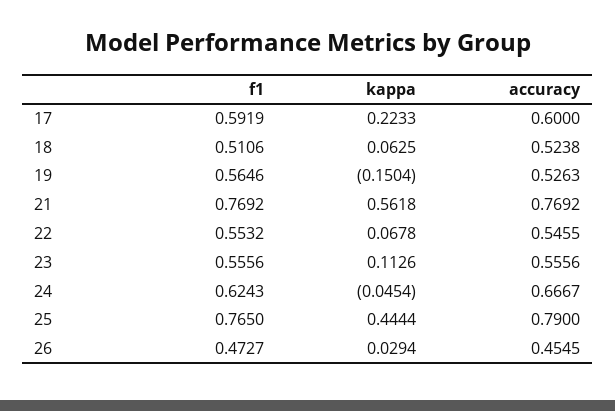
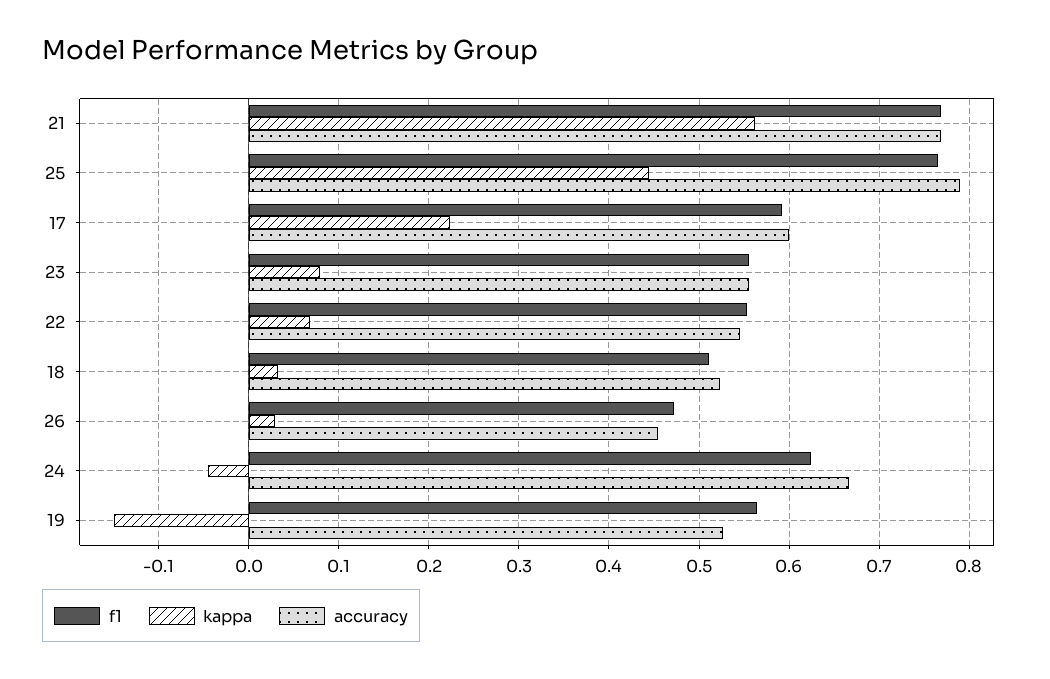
  {
    "f1": {
      "17": 0.5919,
      "18": 0.5106,
      "19": 0.5646,
      "21": 0.7692,
      "22": 0.5532,
      "23": 0.5556,
      "24": 0.6243,
      "25": 0.765,
      "26": 0.4727
    },
    "kappa": {
      "17": 0.2233,
-     "18": 0.0625,
+     "18": 0.03,
      "19": -0.1504,
      "21": 0.5618,
      "22": 0.0678,
-     "23": 0.1126,
+     "23": 0.08,
      "24": -0.0454,
      "25": 0.4444,
      "26": 0.0294
    },
    "accuracy": {
      "17": 0.6,
      "18": 0.5238,
      "19": 0.5263,
      "21": 0.7692,
      "22": 0.5455,
      "23": 0.5556,
      "24": 0.6667,
      "25": 0.79,
      "26": 0.4545
    }
  }

